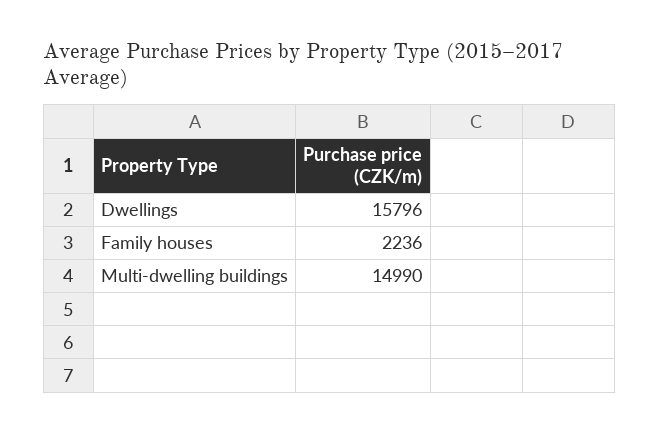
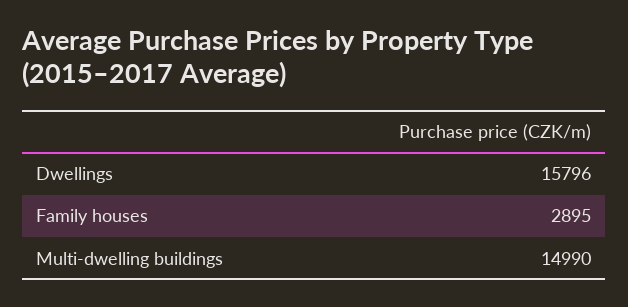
  {
    "Dwellings": 15796,
-   "Family houses": 2236,
+   "Family houses": 2895,
    "Multi-dwelling buildings": 14990
  }

